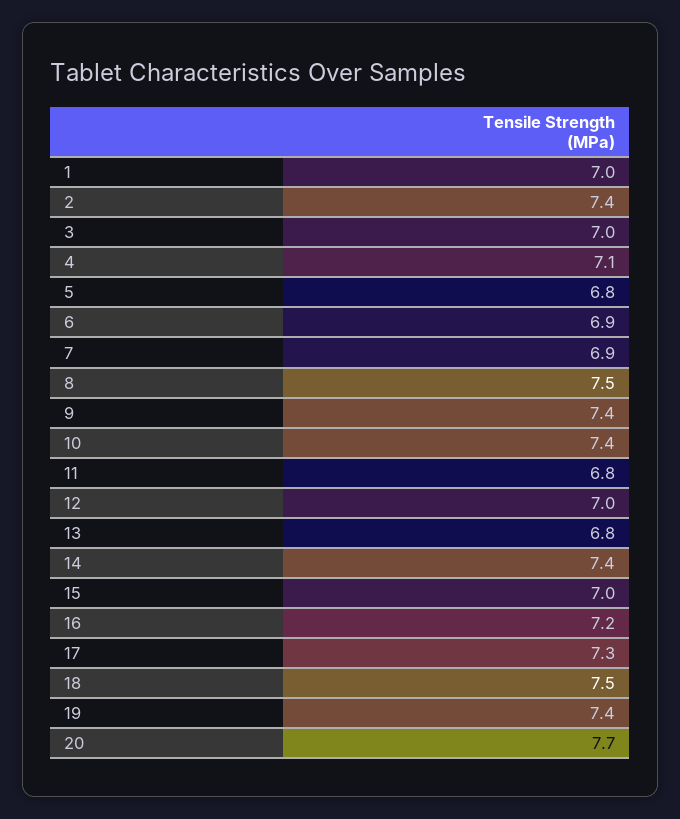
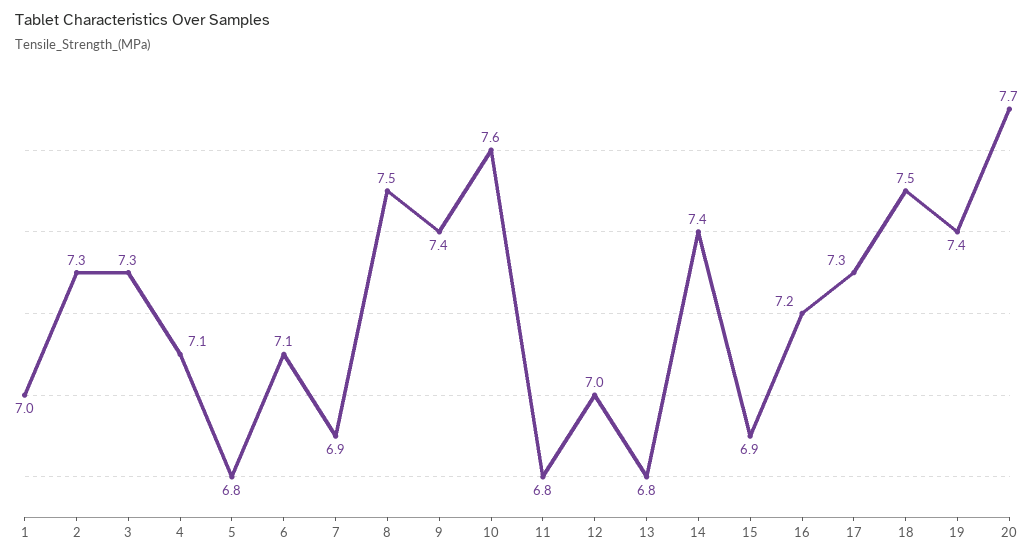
  {
    "1": 7,
-   "2": 7.4,
+   "2": 7.3,
-   "3": 7,
+   "3": 7.3,
    "4": 7.1,
    "5": 6.8,
-   "6": 6.9,
+   "6": 7.1,
    "7": 6.9,
    "8": 7.5,
    "9": 7.4,
-   "10": 7.4,
+   "10": 7.6,
    "11": 6.8,
    "12": 7,
    "13": 6.8,
    "14": 7.4,
-   "15": 7,
+   "15": 6.9,
    "16": 7.2,
    "17": 7.3,
    "18": 7.5,
    "19": 7.4,
    "20": 7.7
  }

